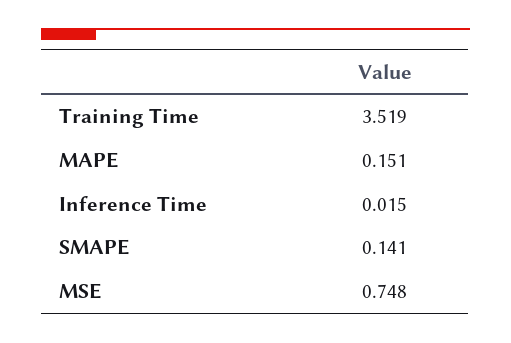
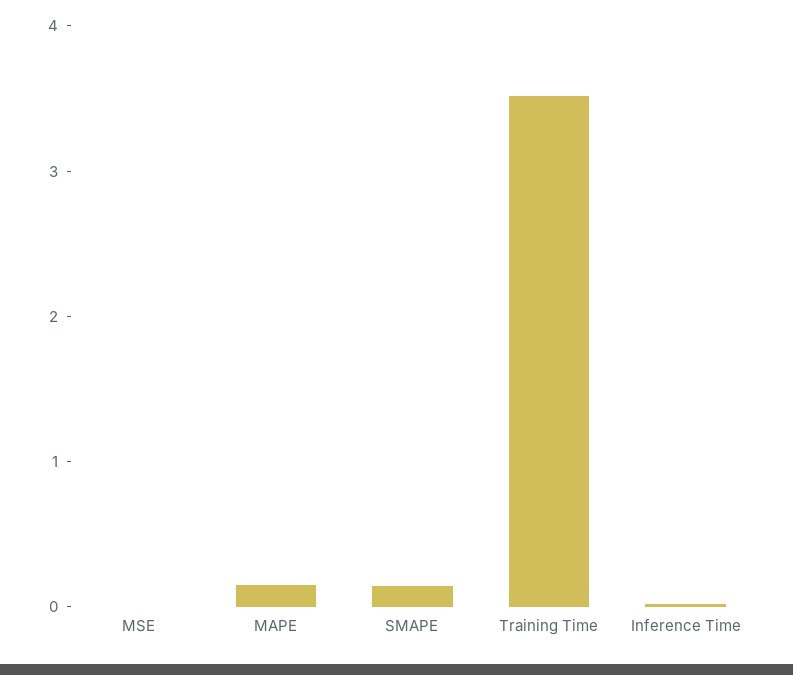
  {
    "Training Time": 3.519,
    "MAPE": 0.151,
    "Inference Time": 0.015,
    "SMAPE": 0.141,
-   "MSE": 0.748
+   "MSE": 0
  }

